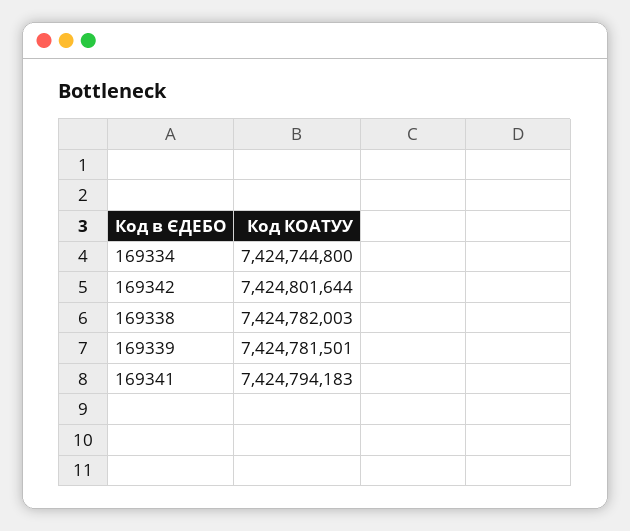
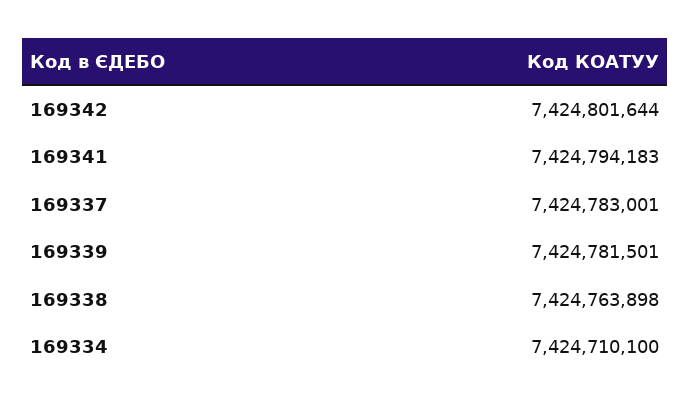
  {
-   "169334": 7424744800,
+   "169334": 7424710100,
    "169342": 7424801644,
-   "169338": 7424782003,
+   "169338": 7424763898,
    "169339": 7424781501,
-   "169341": 7424794183
+   "169341": 7424794183,
+   "169337": 7424783001
  }

